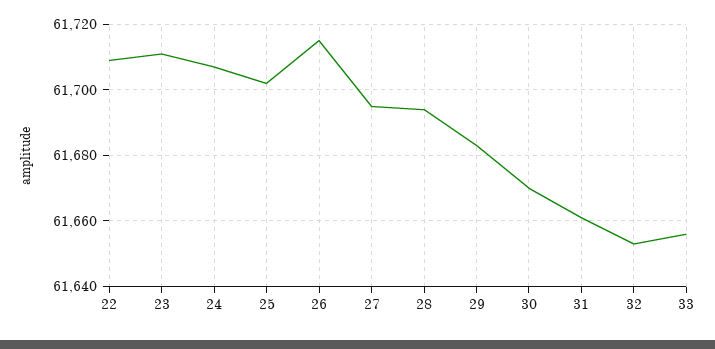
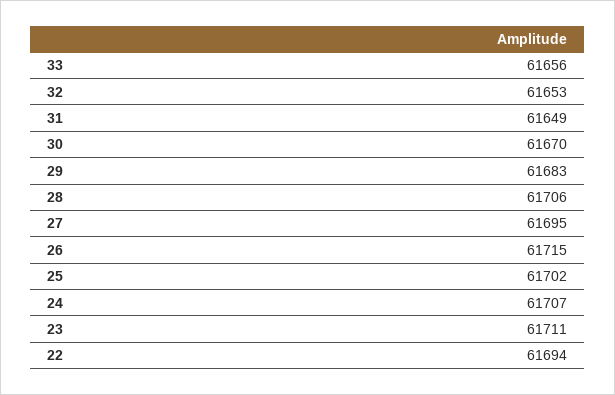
  {
-   "22": 61710,
+   "22": 61694,
    "23": 61711,
    "24": 61707,
    "25": 61702,
    "26": 61715,
    "27": 61695,
-   "28": 61695,
+   "28": 61706,
    "29": 61683,
    "30": 61670,
-   "31": 61660,
+   "31": 61649,
    "32": 61653,
    "33": 61656
  }

